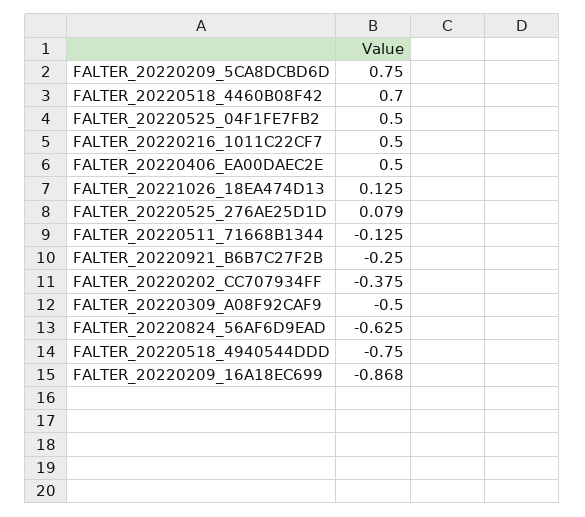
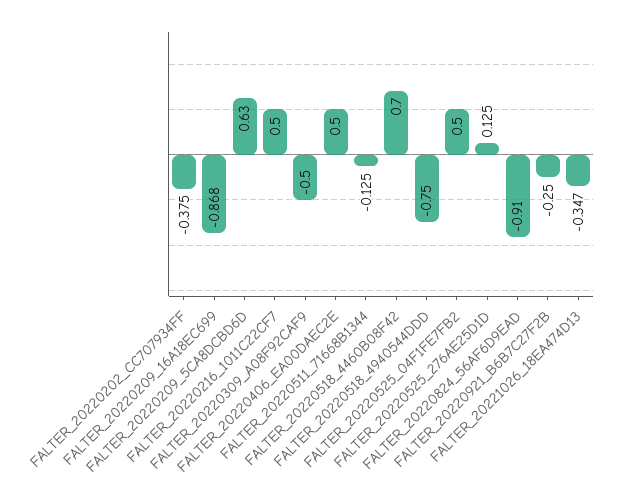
  {
-   "FALTER_20220209_5CA8DCBD6D": 0.75,
+   "FALTER_20220209_5CA8DCBD6D": 0.63,
    "FALTER_20220518_4460B08F42": 0.7,
    "FALTER_20220525_04F1FE7FB2": 0.5,
    "FALTER_20220216_1011C22CF7": 0.5,
    "FALTER_20220406_EA00DAEC2E": 0.5,
-   "FALTER_20221026_18EA474D13": 0.125,
+   "FALTER_20221026_18EA474D13": -0.347,
-   "FALTER_20220525_276AE25D1D": 0.079,
+   "FALTER_20220525_276AE25D1D": 0.125,
    "FALTER_20220511_71668B1344": -0.125,
    "FALTER_20220921_B6B7C27F2B": -0.25,
    "FALTER_20220202_CC707934FF": -0.375,
    "FALTER_20220309_A08F92CAF9": -0.5,
-   "FALTER_20220824_56AF6D9EAD": -0.625,
+   "FALTER_20220824_56AF6D9EAD": -0.91,
    "FALTER_20220518_4940544DDD": -0.75,
    "FALTER_20220209_16A18EC699": -0.868
  }

